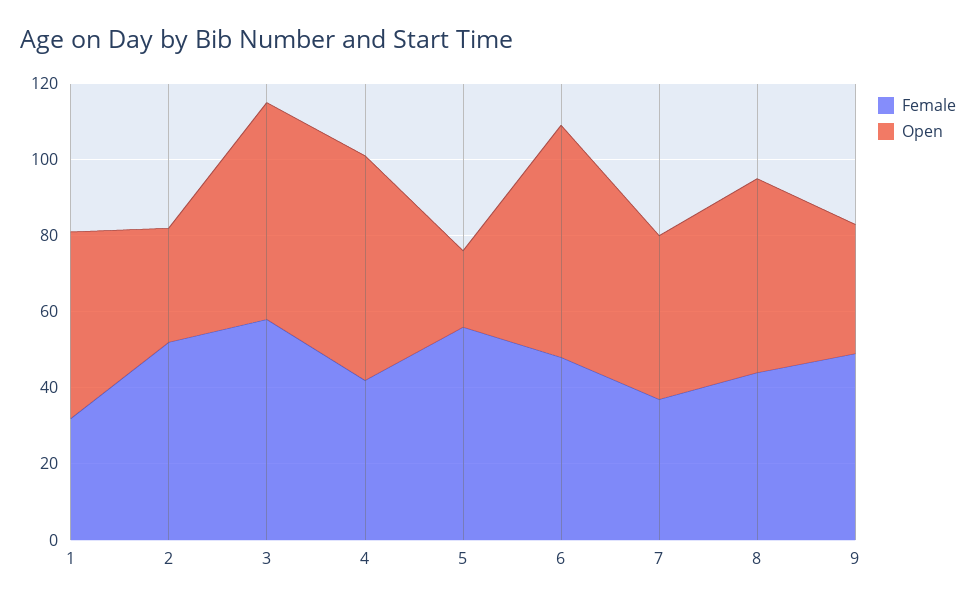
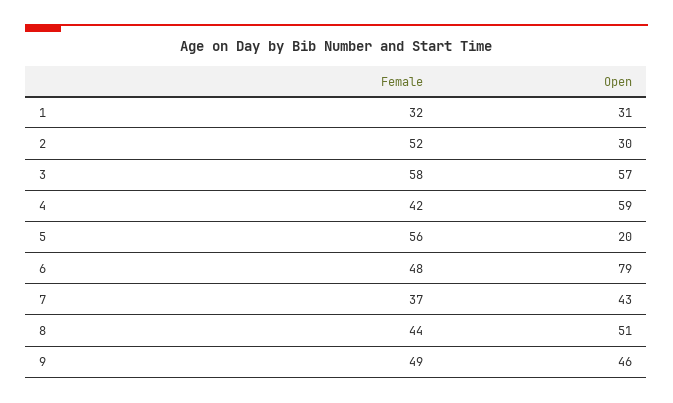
  {
    "Female": {
      "1": 32,
      "2": 52,
      "3": 58,
      "4": 42,
      "5": 56,
      "6": 48,
      "7": 37,
      "8": 44,
      "9": 49
    },
    "Open": {
-     "1": 50,
+     "1": 31,
      "2": 30,
      "3": 57,
      "4": 59,
      "5": 20,
-     "6": 60,
+     "6": 79,
      "7": 43,
      "8": 51,
-     "9": 35
+     "9": 46
    }
  }

